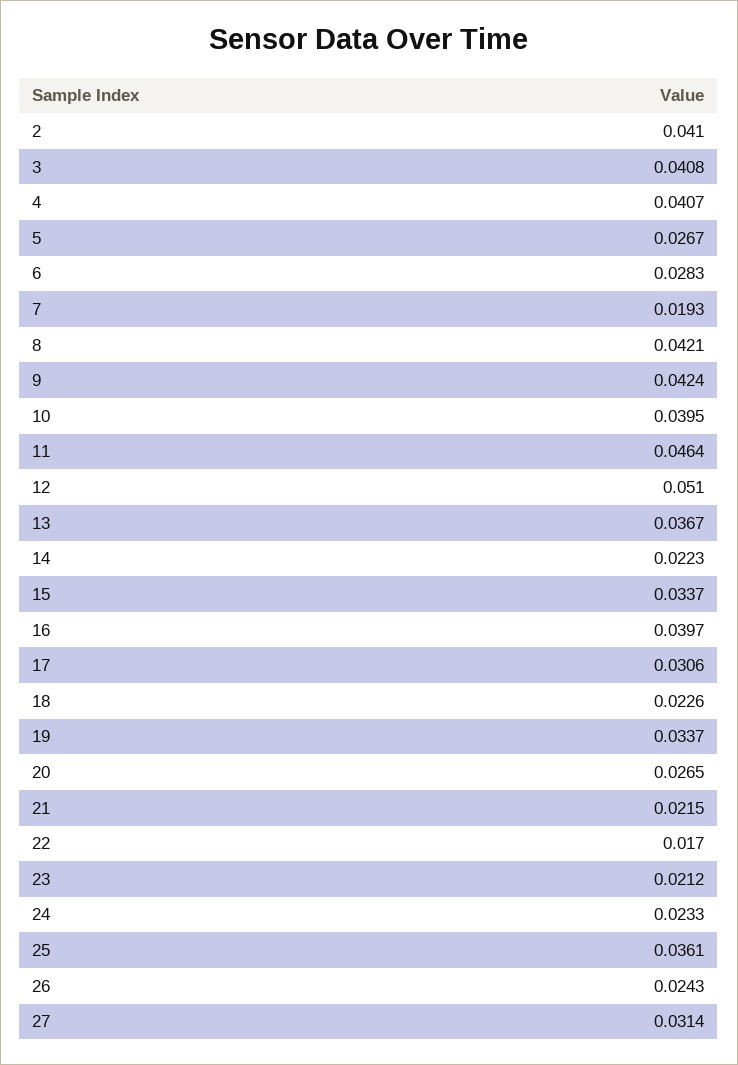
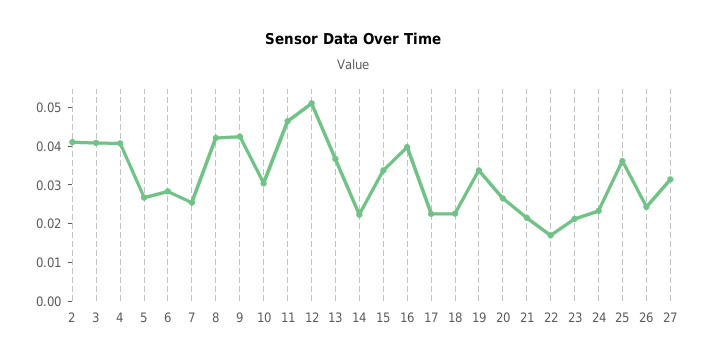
  {
    "2": 0.041,
    "3": 0.0408,
    "4": 0.0407,
    "5": 0.0267,
    "6": 0.0283,
-   "7": 0.0193,
+   "7": 0.025,
    "8": 0.0421,
    "9": 0.0424,
-   "10": 0.0395,
+   "10": 0.03,
    "11": 0.0464,
    "12": 0.051,
    "13": 0.0367,
    "14": 0.0223,
    "15": 0.0337,
    "16": 0.0397,
-   "17": 0.0306,
+   "17": 0.0225,
    "18": 0.0226,
    "19": 0.0337,
    "20": 0.0265,
    "21": 0.0215,
    "22": 0.017,
    "23": 0.0212,
    "24": 0.0233,
    "25": 0.0361,
    "26": 0.0243,
    "27": 0.0314
  }

